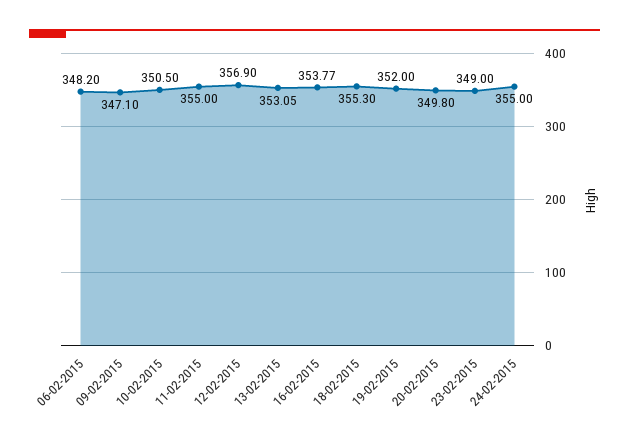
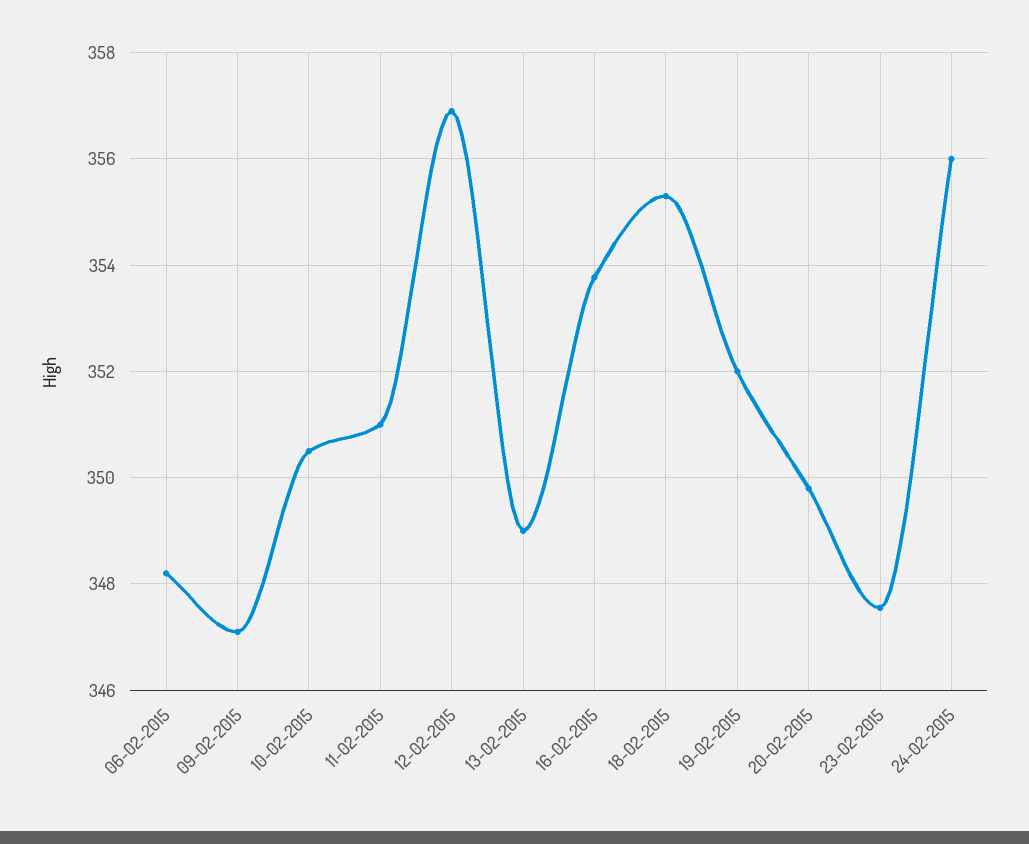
  {
    "06-02-2015": 348.2,
    "09-02-2015": 347.1,
    "10-02-2015": 350.5,
-   "11-02-2015": 355,
+   "11-02-2015": 351,
    "12-02-2015": 356.9,
-   "13-02-2015": 353.05,
+   "13-02-2015": 349,
    "16-02-2015": 353.77,
    "18-02-2015": 355.3,
    "19-02-2015": 352,
    "20-02-2015": 349.8,
-   "23-02-2015": 349,
+   "23-02-2015": 347.6,
-   "24-02-2015": 355
+   "24-02-2015": 356
  }

